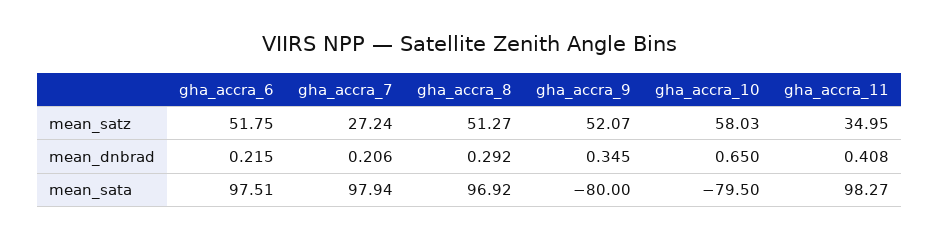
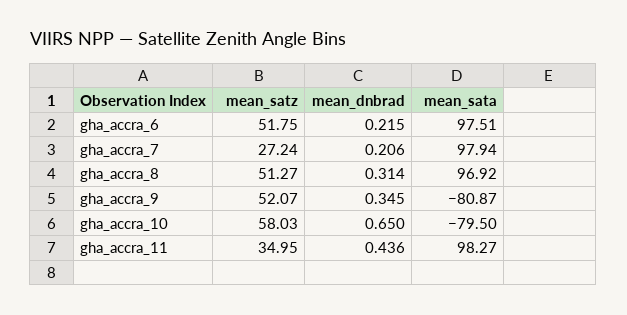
  {
    "gha_accra_6": {
      "mean_satz": 51.75,
      "mean_dnbrad": 0.215,
      "mean_sata": 97.51
    },
    "gha_accra_7": {
      "mean_satz": 27.24,
      "mean_dnbrad": 0.206,
      "mean_sata": 97.94
    },
    "gha_accra_8": {
      "mean_satz": 51.27,
-     "mean_dnbrad": 0.292,
+     "mean_dnbrad": 0.314,
      "mean_sata": 96.92
    },
    "gha_accra_9": {
      "mean_satz": 52.07,
      "mean_dnbrad": 0.345,
-     "mean_sata": -80
+     "mean_sata": -80.87
    },
    "gha_accra_10": {
      "mean_satz": 58.03,
      "mean_dnbrad": 0.65,
      "mean_sata": -79.5
    },
    "gha_accra_11": {
      "mean_satz": 34.95,
-     "mean_dnbrad": 0.408,
+     "mean_dnbrad": 0.436,
      "mean_sata": 98.27
    }
  }

